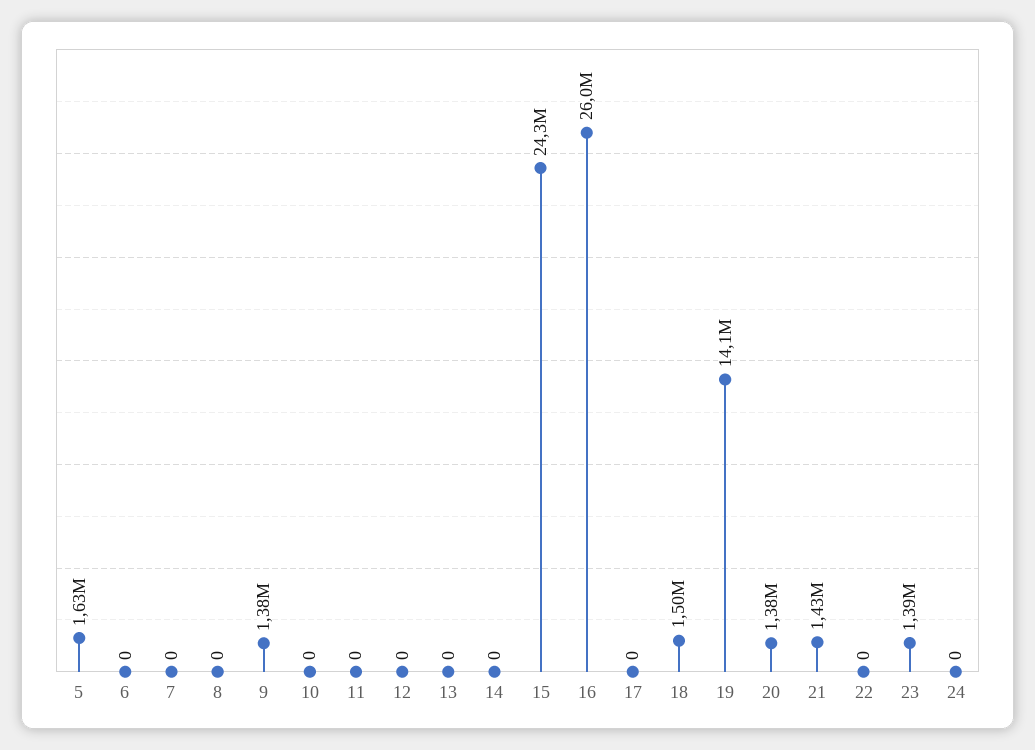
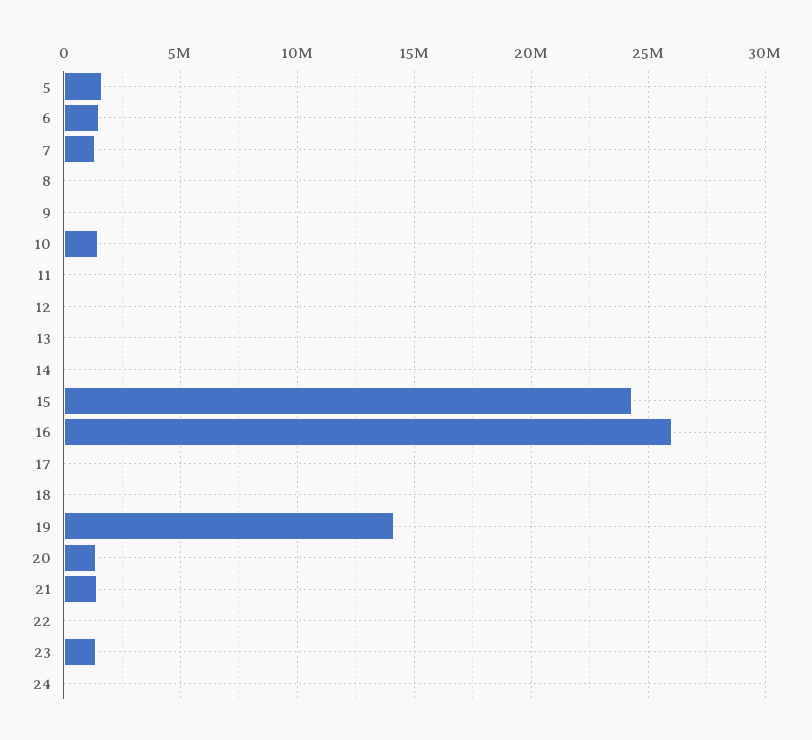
  {
    "5": 1630000,
-   "6": 0,
+   "6": 1500000,
-   "7": 0,
+   "7": 1500000,
    "8": 0,
-   "9": 1380000,
+   "9": 0,
-   "10": 0,
+   "10": 1500000,
    "11": 0,
    "12": 0,
    "13": 0,
    "14": 0,
    "15": 24300000,
    "16": 26000000,
    "17": 0,
-   "18": 1500000,
+   "18": 0,
    "19": 14100000,
    "20": 1380000,
    "21": 1430000,
    "22": 0,
    "23": 1390000,
    "24": 0
  }

